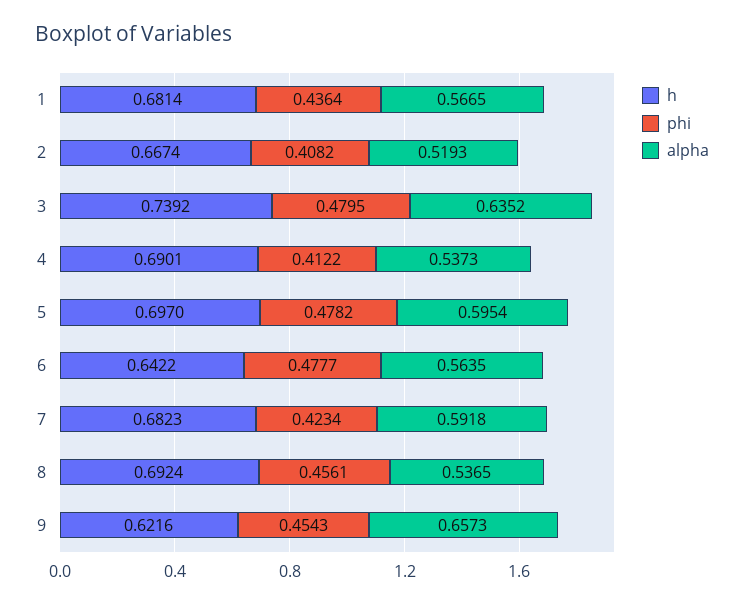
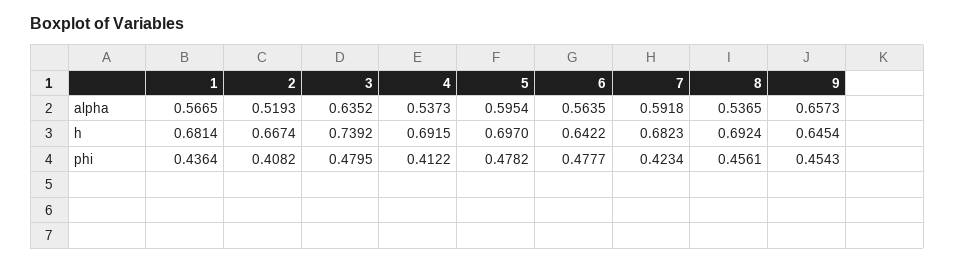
  {
    "h": {
      "1": 0.6814,
      "2": 0.6674,
      "3": 0.7392,
-     "4": 0.6901,
+     "4": 0.6915,
      "5": 0.697,
      "6": 0.6422,
      "7": 0.6823,
      "8": 0.6924,
-     "9": 0.6216
+     "9": 0.6454
    },
    "phi": {
      "1": 0.4364,
      "2": 0.4082,
      "3": 0.4795,
      "4": 0.4122,
      "5": 0.4782,
      "6": 0.4777,
      "7": 0.4234,
      "8": 0.4561,
      "9": 0.4543
    },
    "alpha": {
      "1": 0.5665,
      "2": 0.5193,
      "3": 0.6352,
      "4": 0.5373,
      "5": 0.5954,
      "6": 0.5635,
      "7": 0.5918,
      "8": 0.5365,
      "9": 0.6573
    }
  }

